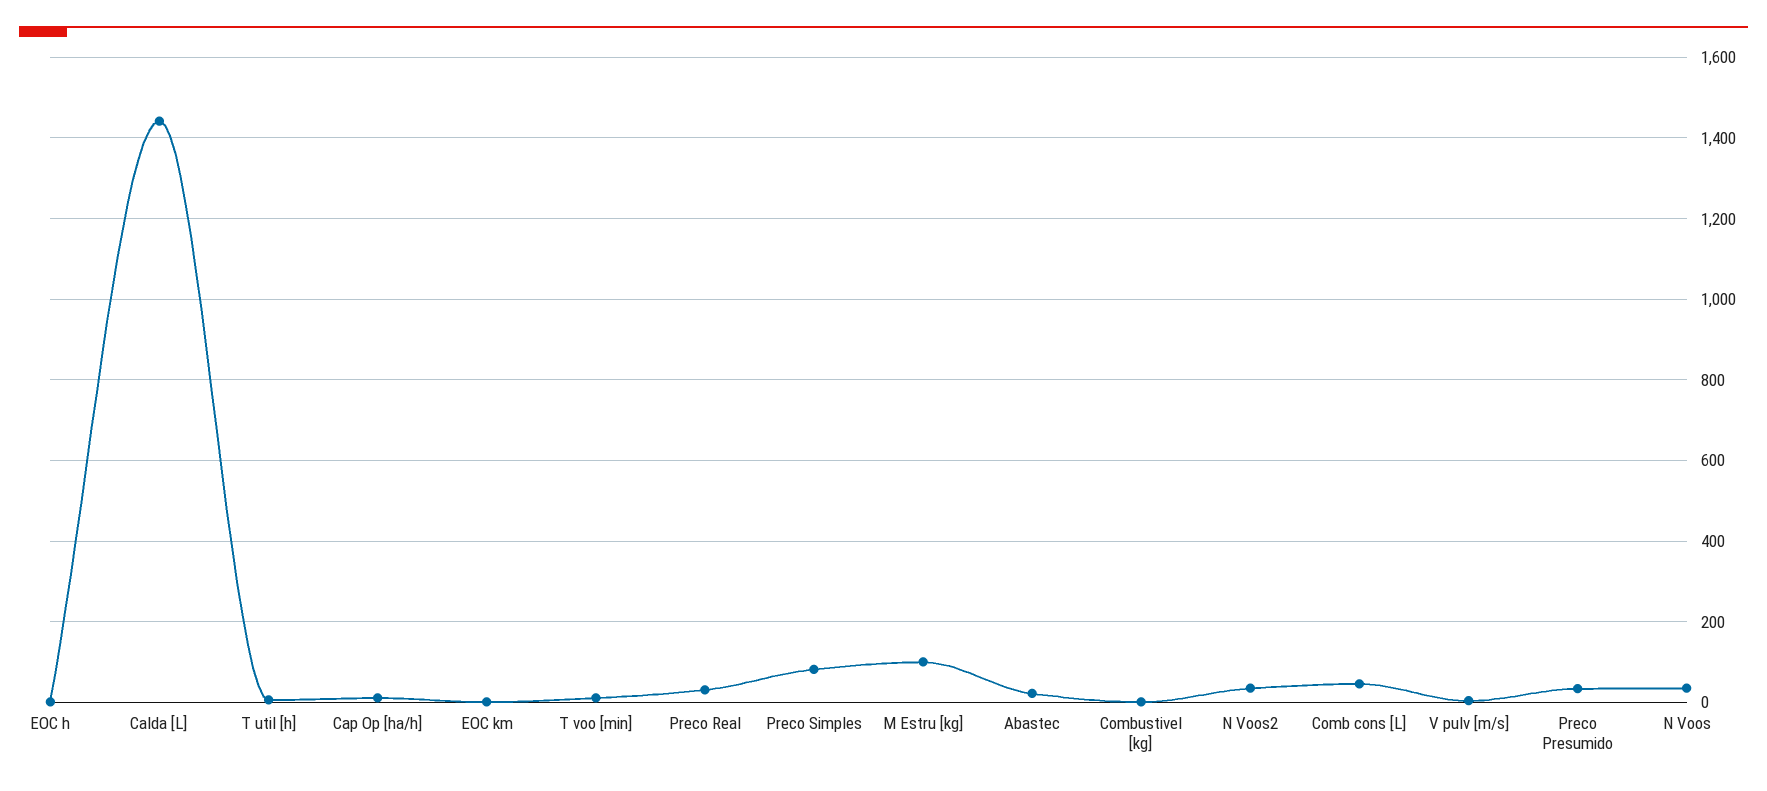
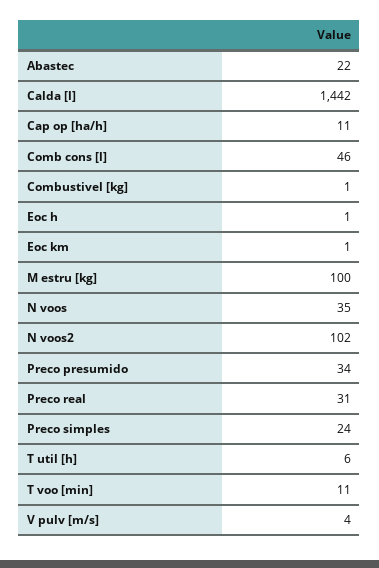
  {
    "EOC h": 1,
    "Calda [L]": 1442,
    "T util [h]": 6,
    "Cap Op [ha/h]": 11,
    "EOC km": 1,
    "T voo [min]": 11,
    "Preco Real": 31,
-   "Preco Simples": 80,
+   "Preco Simples": 24,
    "M Estru [kg]": 100,
    "Abastec": 22,
    "Combustivel [kg]": 1,
-   "N Voos2": 40,
+   "N Voos2": 102,
    "Comb cons [L]": 46,
    "V pulv [m/s]": 4,
    "Preco Presumido": 34,
    "N Voos": 35
  }

